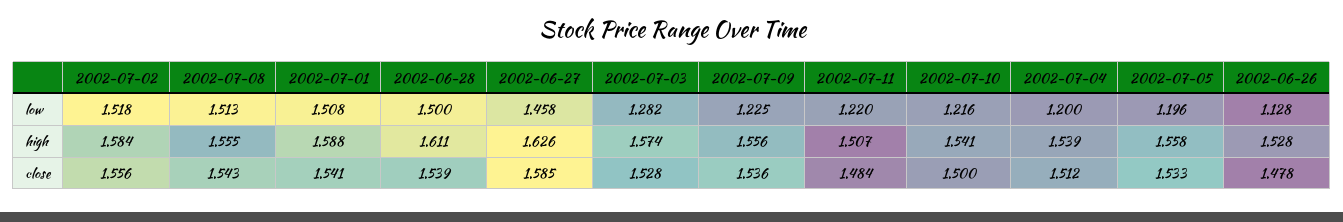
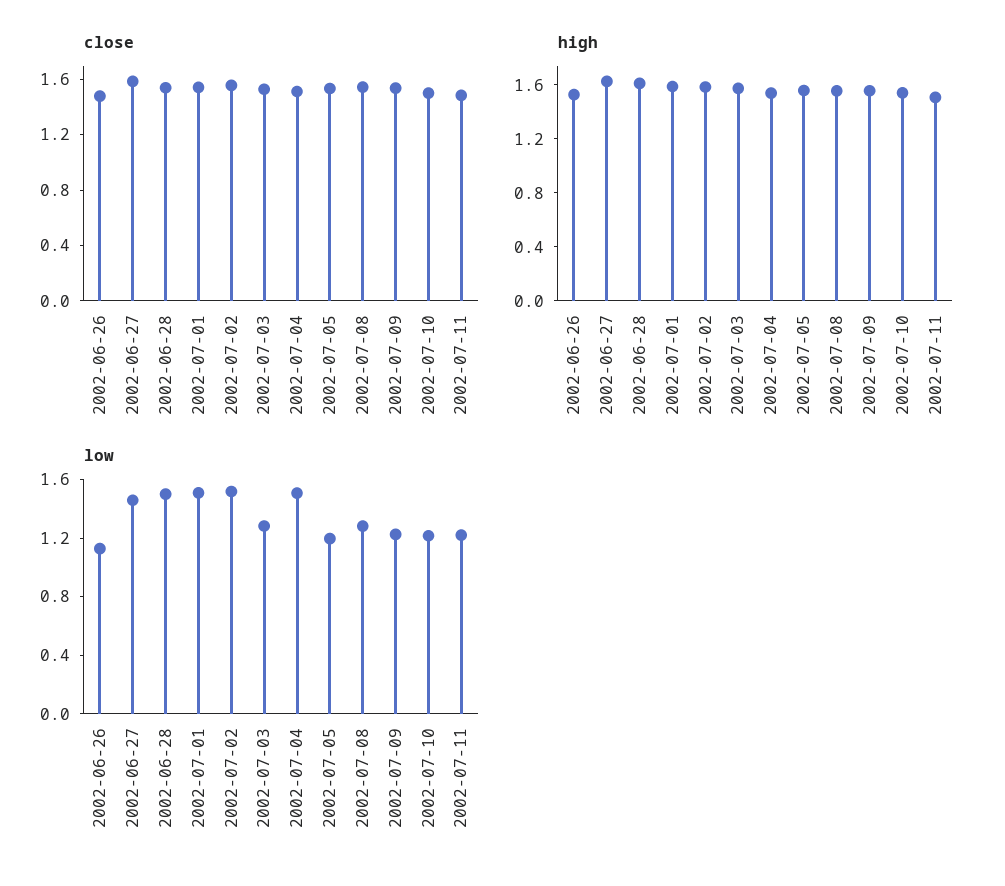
  {
    "low": {
      "2002-07-02": 1.518,
-     "2002-07-08": 1.513,
+     "2002-07-08": 1.3,
      "2002-07-01": 1.508,
      "2002-06-28": 1.5,
      "2002-06-27": 1.458,
      "2002-07-03": 1.282,
      "2002-07-09": 1.225,
      "2002-07-11": 1.22,
      "2002-07-10": 1.216,
-     "2002-07-04": 1.2,
+     "2002-07-04": 1.5,
      "2002-07-05": 1.196,
      "2002-06-26": 1.128
    },
    "high": {
      "2002-07-02": 1.584,
      "2002-07-08": 1.555,
      "2002-07-01": 1.588,
      "2002-06-28": 1.611,
      "2002-06-27": 1.626,
      "2002-07-03": 1.574,
      "2002-07-09": 1.556,
      "2002-07-11": 1.507,
      "2002-07-10": 1.541,
      "2002-07-04": 1.539,
      "2002-07-05": 1.558,
      "2002-06-26": 1.528
    },
    "close": {
      "2002-07-02": 1.556,
      "2002-07-08": 1.543,
      "2002-07-01": 1.541,
      "2002-06-28": 1.539,
      "2002-06-27": 1.585,
      "2002-07-03": 1.528,
      "2002-07-09": 1.536,
      "2002-07-11": 1.484,
      "2002-07-10": 1.5,
      "2002-07-04": 1.512,
      "2002-07-05": 1.533,
      "2002-06-26": 1.478
    }
  }

